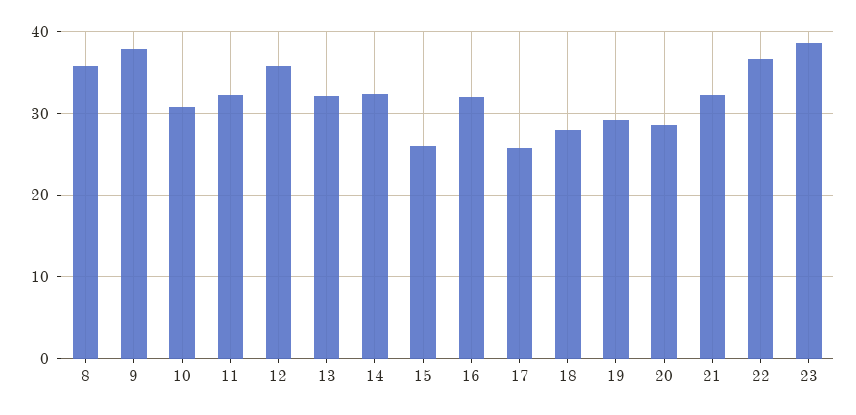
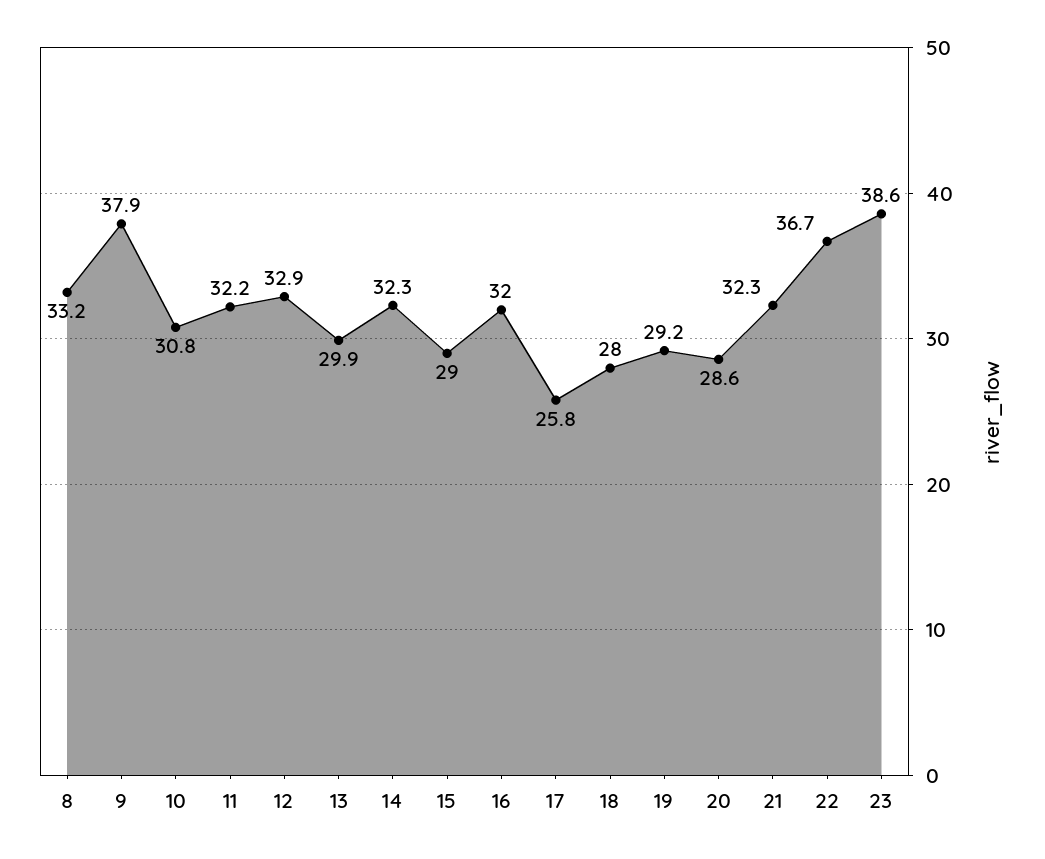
  {
-   "8": 36,
+   "8": 33.2,
    "9": 37.9,
    "10": 30.8,
    "11": 32.2,
-   "12": 36,
+   "12": 32.9,
-   "13": 32,
+   "13": 29.9,
    "14": 32.3,
-   "15": 26,
+   "15": 29,
    "16": 32,
    "17": 25.8,
    "18": 28,
    "19": 29.2,
    "20": 28.6,
    "21": 32.3,
    "22": 36.7,
    "23": 38.6
  }

